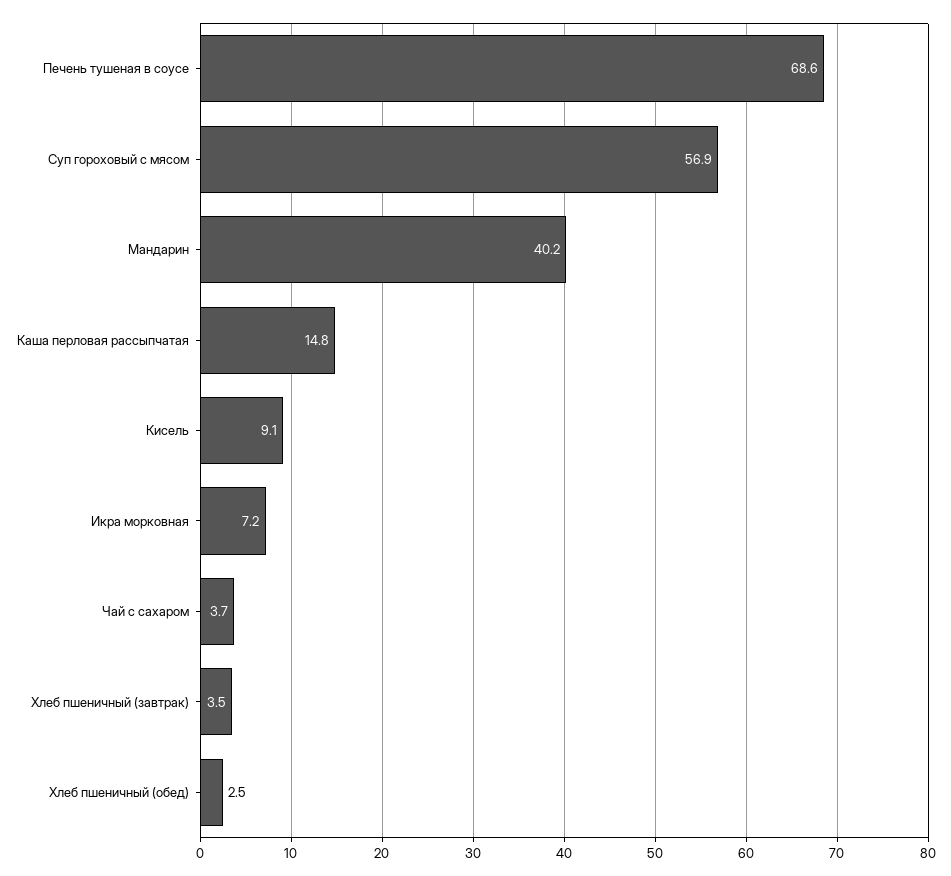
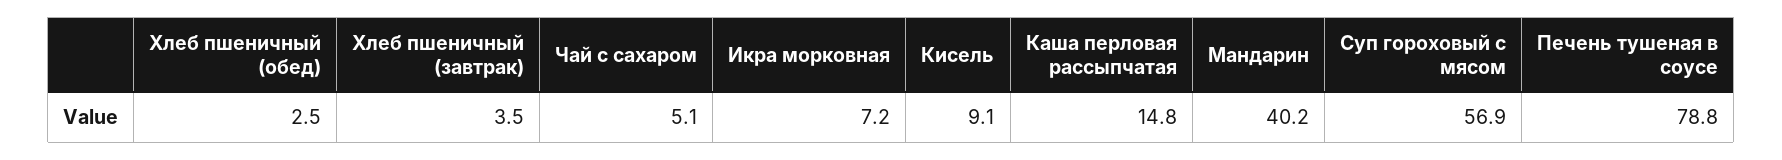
  {
-   "Печень тушеная в соусе": 68.6,
+   "Печень тушеная в соусе": 78.8,
    "Суп гороховый с мясом": 56.9,
    "Мандарин": 40.2,
    "Каша перловая рассыпчатая": 14.8,
    "Кисель": 9.1,
    "Икра морковная": 7.2,
-   "Чай с сахаром": 3.7,
+   "Чай с сахаром": 5.1,
    "Хлеб пшеничный (завтрак)": 3.5,
    "Хлеб пшеничный (обед)": 2.5
  }

